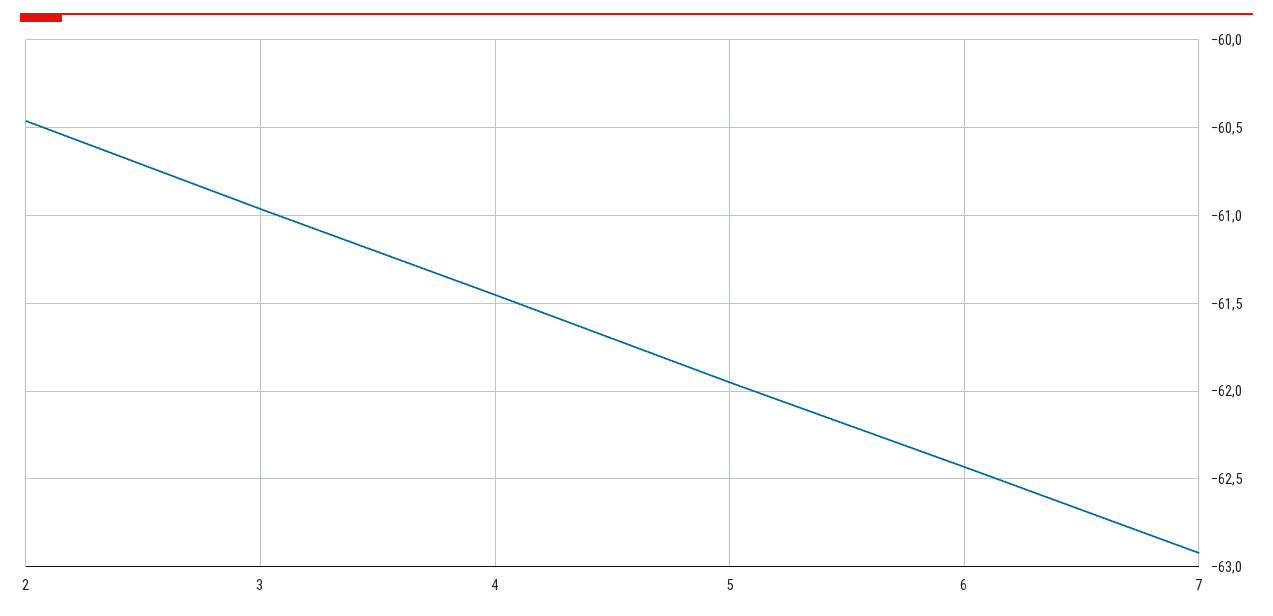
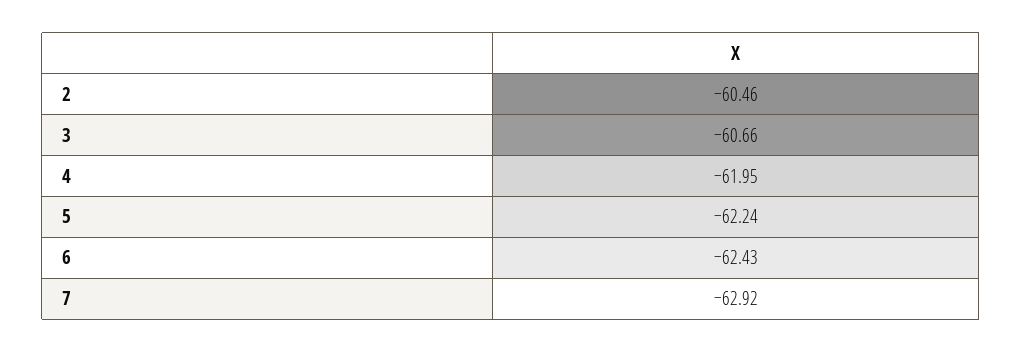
  {
    "2": -60.46,
-   "3": -60.95,
+   "3": -60.66,
-   "4": -61.45,
+   "4": -61.95,
-   "5": -61.95,
+   "5": -62.24,
    "6": -62.43,
    "7": -62.92
  }

